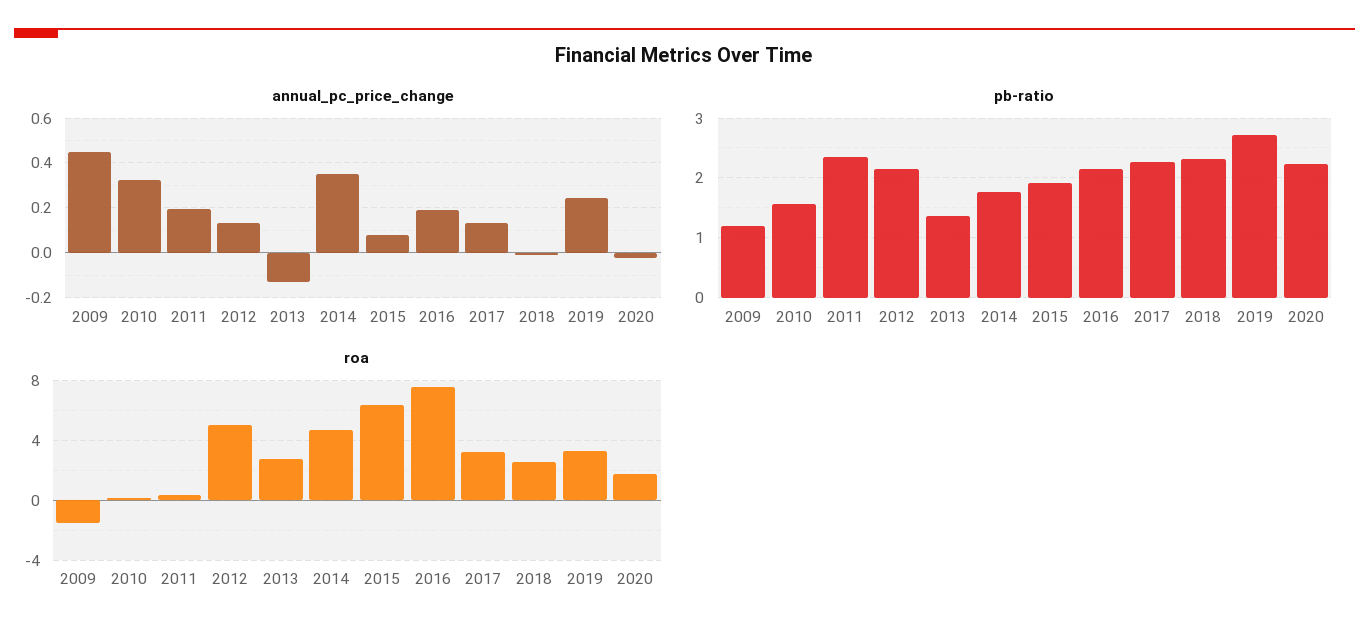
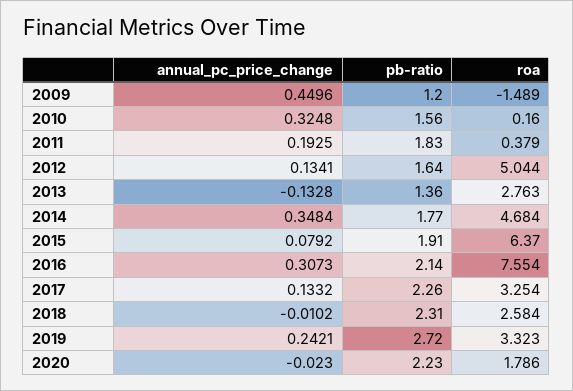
  {
    "annual_pc_price_change": {
      "2009": 0.4496,
      "2010": 0.3248,
      "2011": 0.1925,
      "2012": 0.1341,
      "2013": -0.1328,
      "2014": 0.3484,
      "2015": 0.0792,
-     "2016": 0.2,
+     "2016": 0.3073,
      "2017": 0.1332,
      "2018": -0.0102,
      "2019": 0.2421,
      "2020": -0.023
    },
    "pb-ratio": {
      "2009": 1.2,
      "2010": 1.56,
-     "2011": 2.4,
+     "2011": 1.83,
-     "2012": 2.2,
+     "2012": 1.64,
      "2013": 1.36,
      "2014": 1.77,
      "2015": 1.91,
      "2016": 2.14,
      "2017": 2.26,
      "2018": 2.31,
      "2019": 2.72,
      "2020": 2.23
    },
    "roa": {
      "2009": -1.489,
      "2010": 0.16,
      "2011": 0.379,
      "2012": 5.044,
      "2013": 2.763,
      "2014": 4.684,
      "2015": 6.37,
      "2016": 7.554,
      "2017": 3.254,
      "2018": 2.584,
      "2019": 3.323,
      "2020": 1.786
    }
  }

